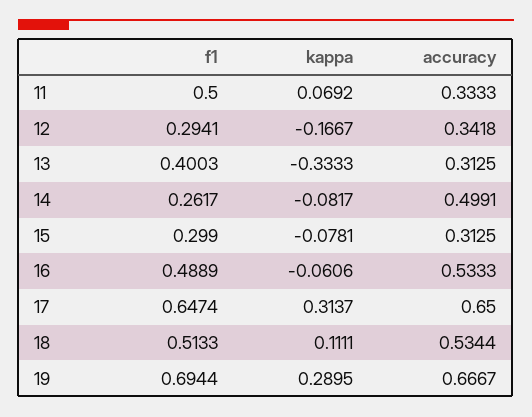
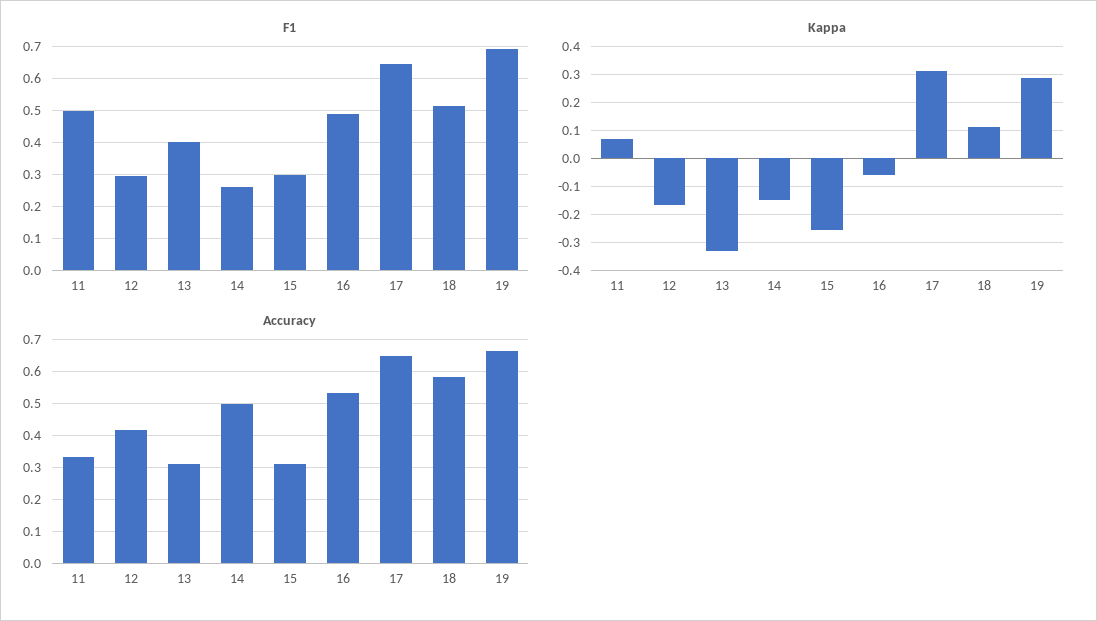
  {
    "f1": {
      "11": 0.5,
      "12": 0.2941,
      "13": 0.4003,
      "14": 0.2617,
      "15": 0.299,
      "16": 0.4889,
      "17": 0.6474,
      "18": 0.5133,
      "19": 0.6944
    },
    "kappa": {
      "11": 0.0692,
      "12": -0.1667,
      "13": -0.3333,
-     "14": -0.0817,
+     "14": -0.15,
-     "15": -0.0781,
+     "15": -0.25,
      "16": -0.0606,
      "17": 0.3137,
      "18": 0.1111,
      "19": 0.2895
    },
    "accuracy": {
      "11": 0.3333,
-     "12": 0.3418,
+     "12": 0.42,
      "13": 0.3125,
      "14": 0.4991,
      "15": 0.3125,
      "16": 0.5333,
      "17": 0.65,
-     "18": 0.5344,
+     "18": 0.58,
      "19": 0.6667
    }
  }

